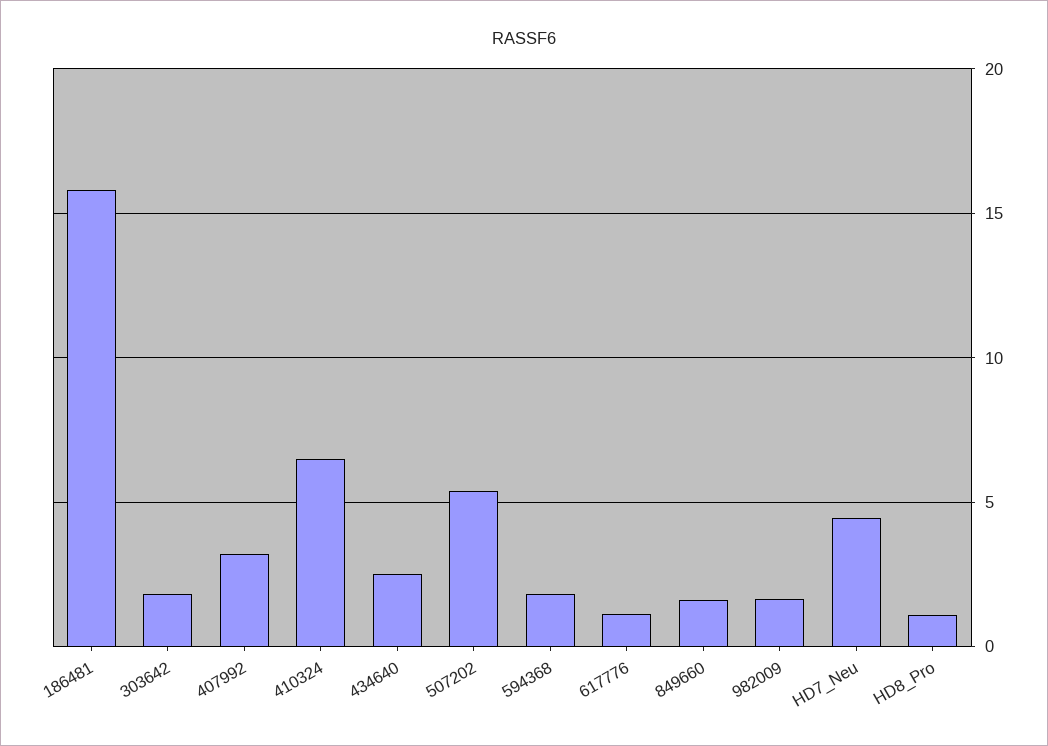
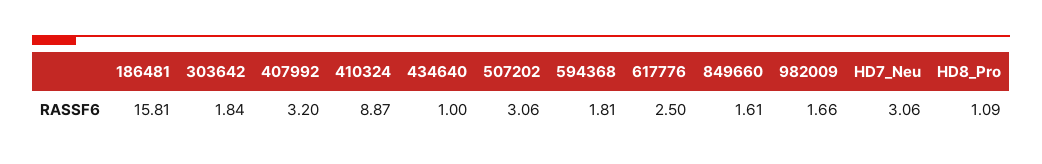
  {
    "186481": 15.81,
    "303642": 1.84,
    "407992": 3.2,
-   "410324": 6.5,
+   "410324": 8.87,
-   "434640": 2.5,
+   "434640": 1,
-   "507202": 5.5,
+   "507202": 3.06,
    "594368": 1.81,
-   "617776": 1,
+   "617776": 2.5,
    "849660": 1.61,
    "982009": 1.66,
-   "HD7_Neu": 4.5,
+   "HD7_Neu": 3.06,
    "HD8_Pro": 1.09
  }

